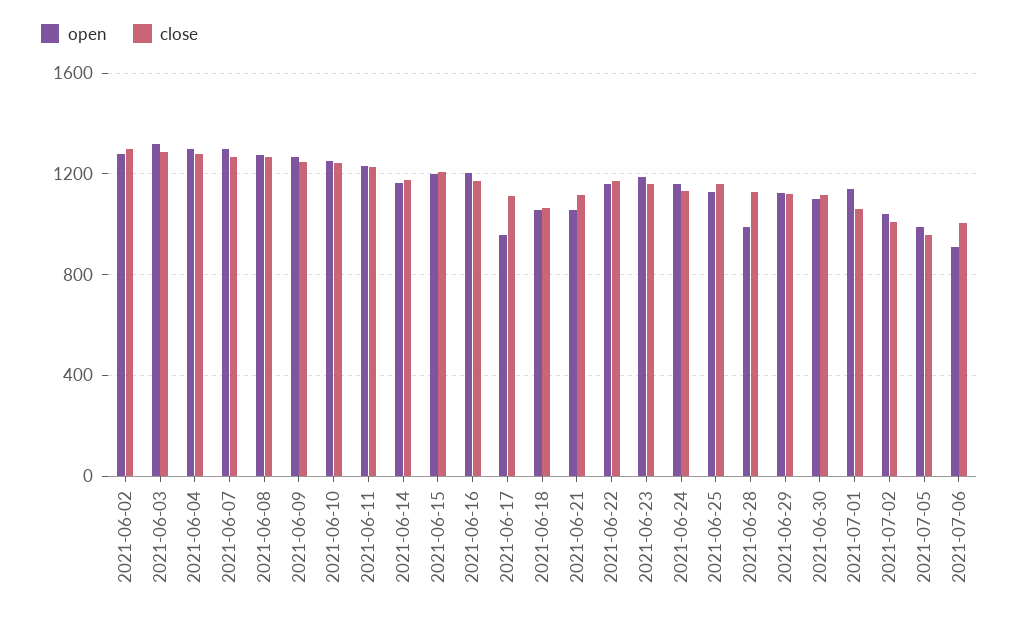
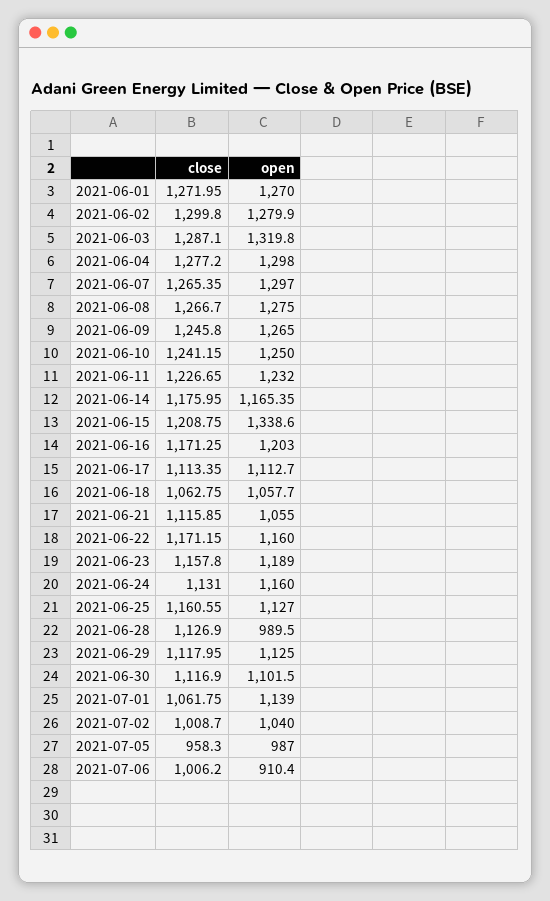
  {
    "open": {
      "2021-06-02": 1279.9,
      "2021-06-03": 1319.8,
      "2021-06-04": 1298,
      "2021-06-07": 1297,
      "2021-06-08": 1275,
      "2021-06-09": 1265,
      "2021-06-10": 1250,
      "2021-06-11": 1232,
      "2021-06-14": 1165.35,
-     "2021-06-15": 1200,
+     "2021-06-15": 1338.6,
      "2021-06-16": 1203,
-     "2021-06-17": 950,
+     "2021-06-17": 1112.7,
      "2021-06-18": 1057.7,
      "2021-06-21": 1055,
      "2021-06-22": 1160,
      "2021-06-23": 1189,
      "2021-06-24": 1160,
      "2021-06-25": 1127,
      "2021-06-28": 989.5,
      "2021-06-29": 1125,
      "2021-06-30": 1101.5,
      "2021-07-01": 1139,
      "2021-07-02": 1040,
      "2021-07-05": 987,
-     "2021-07-06": 910.4
+     "2021-07-06": 910.4,
+     "2021-06-01": 1270
    },
    "close": {
      "2021-06-02": 1299.8,
      "2021-06-03": 1287.1,
      "2021-06-04": 1277.2,
      "2021-06-07": 1265.35,
      "2021-06-08": 1266.7,
      "2021-06-09": 1245.8,
      "2021-06-10": 1241.15,
      "2021-06-11": 1226.65,
      "2021-06-14": 1175.95,
      "2021-06-15": 1208.75,
      "2021-06-16": 1171.25,
      "2021-06-17": 1113.35,
      "2021-06-18": 1062.75,
      "2021-06-21": 1115.85,
      "2021-06-22": 1171.15,
      "2021-06-23": 1157.8,
      "2021-06-24": 1131,
      "2021-06-25": 1160.55,
      "2021-06-28": 1126.9,
      "2021-06-29": 1117.95,
      "2021-06-30": 1116.9,
      "2021-07-01": 1061.75,
      "2021-07-02": 1008.7,
      "2021-07-05": 958.3,
-     "2021-07-06": 1006.2
+     "2021-07-06": 1006.2,
+     "2021-06-01": 1271.95
    }
  }

